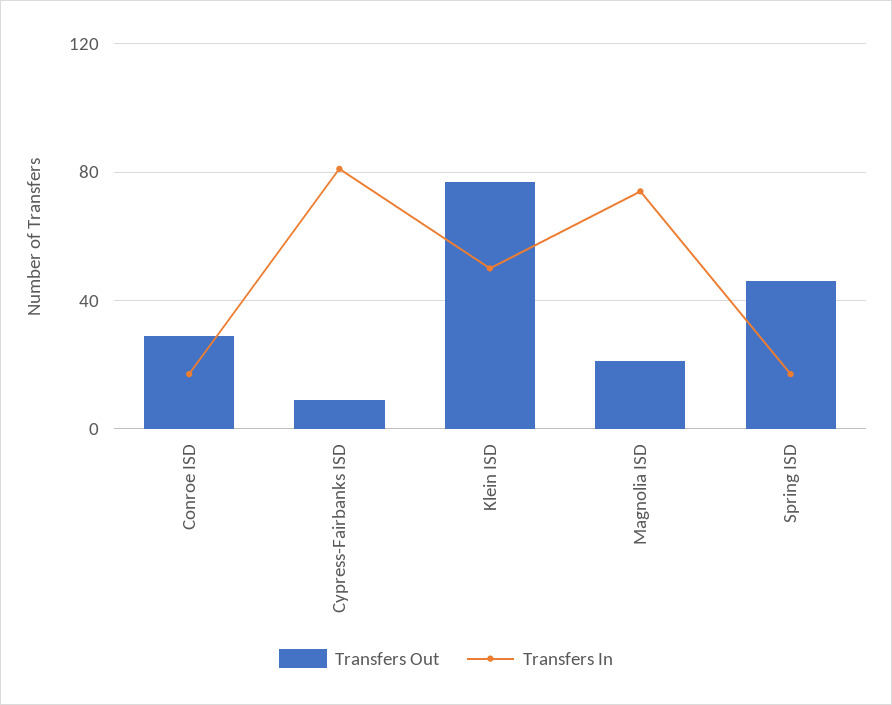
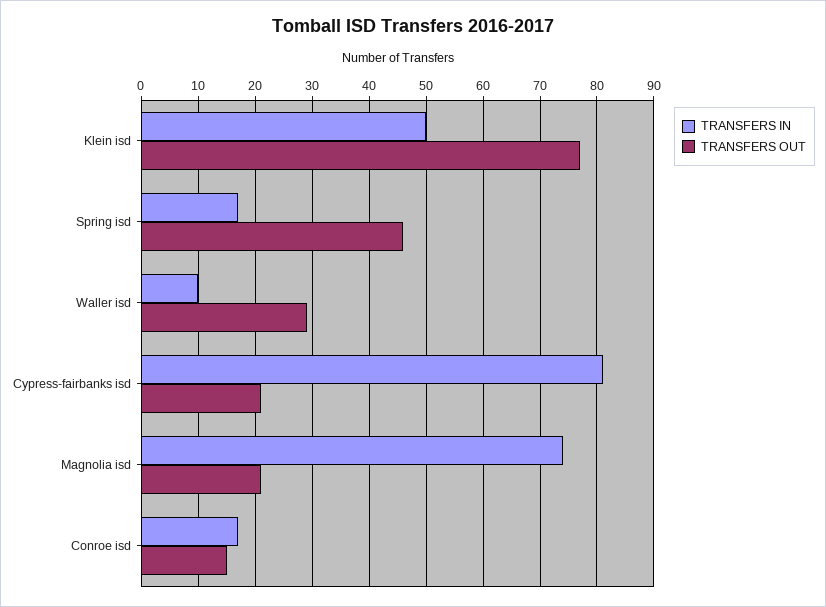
  {
    "Transfers Out": {
-     "Conroe ISD": 30,
+     "Conroe ISD": 15,
-     "Cypress-Fairbanks ISD": 10,
+     "Cypress-Fairbanks ISD": 20,
      "Klein ISD": 75,
      "Magnolia ISD": 20,
-     "Spring ISD": 45
+     "Spring ISD": 45,
+     "Waller isd": 30
    },
    "Transfers In": {
      "Conroe ISD": 15,
      "Cypress-Fairbanks ISD": 80,
      "Klein ISD": 50,
      "Magnolia ISD": 75,
-     "Spring ISD": 15
+     "Spring ISD": 15,
+     "Waller isd": 10
    }
  }

